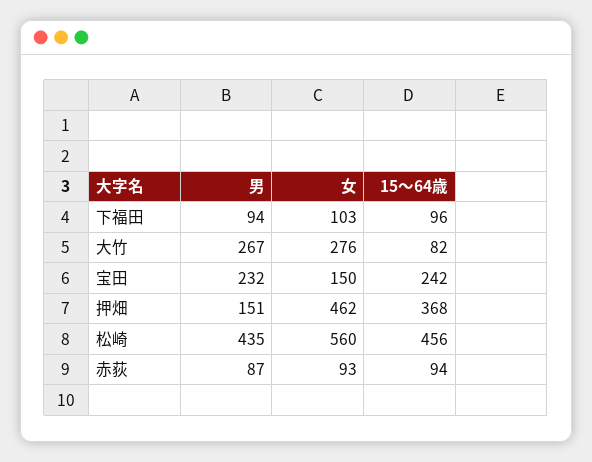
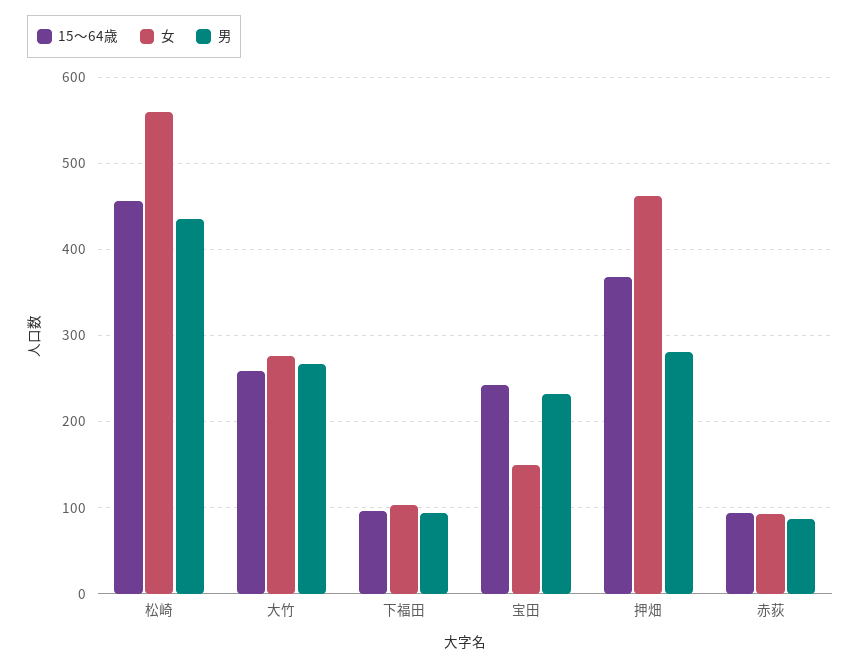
  {
    "男": {
      "下福田": 94,
      "大竹": 267,
      "宝田": 232,
-     "押畑": 151,
+     "押畑": 280,
      "松崎": 435,
      "赤荻": 87
    },
    "女": {
      "下福田": 103,
      "大竹": 276,
      "宝田": 150,
      "押畑": 462,
      "松崎": 560,
      "赤荻": 93
    },
    "15～64歳": {
      "下福田": 96,
-     "大竹": 82,
+     "大竹": 260,
      "宝田": 242,
      "押畑": 368,
      "松崎": 456,
      "赤荻": 94
    }
  }

